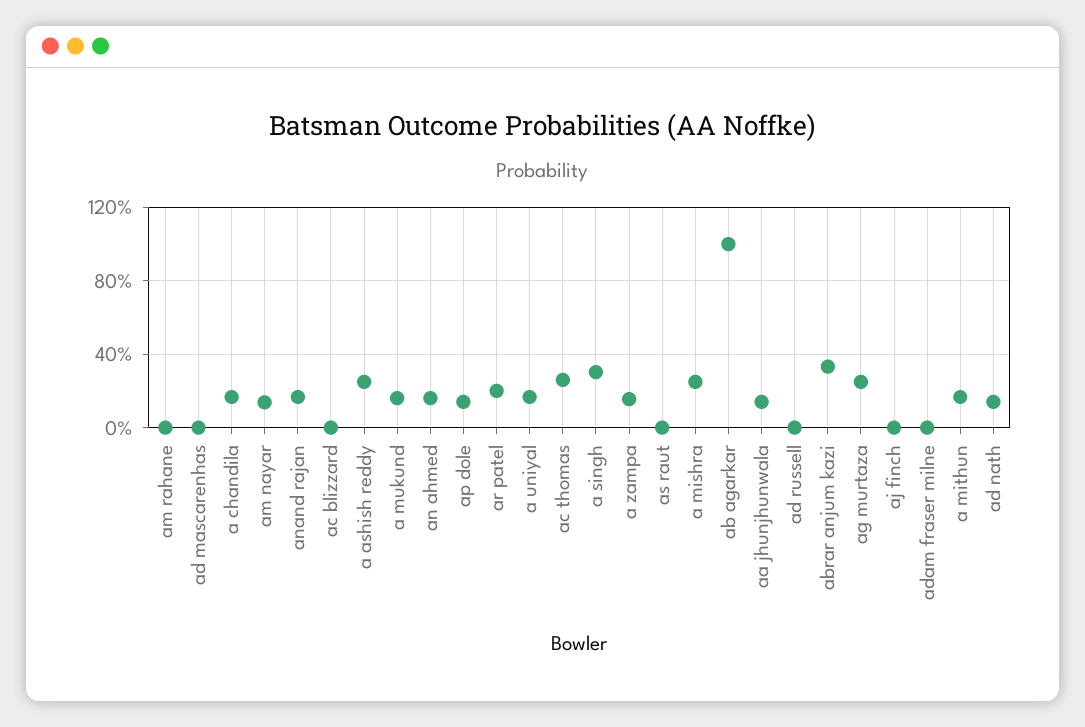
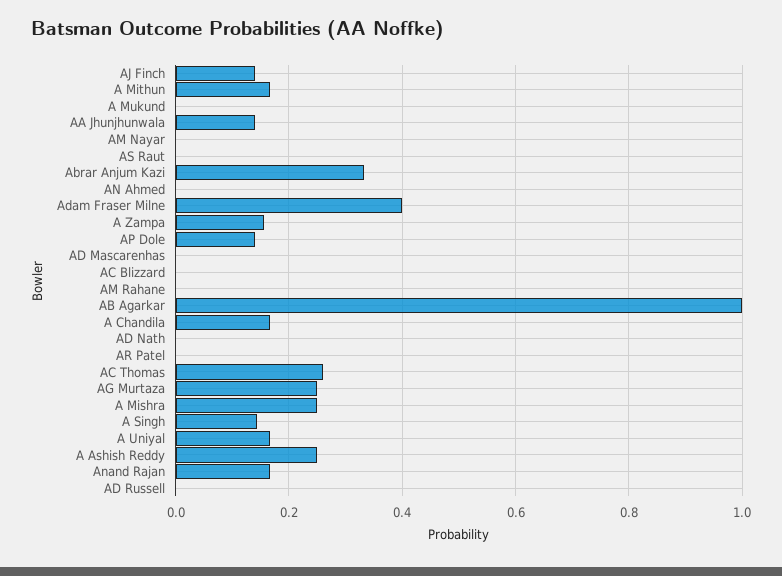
  {
    "am rahane": 0,
    "ad mascarenhas": 0,
    "a chandila": 0.16,
-   "am nayar": 0.15,
+   "am nayar": 0,
    "anand rajan": 0.16,
    "ac blizzard": 0,
    "a ashish reddy": 0.26,
-   "a mukund": 0.15,
+   "a mukund": 0,
-   "an ahmed": 0.15,
+   "an ahmed": 0,
    "ap dole": 0.14,
-   "ar patel": 0.2,
+   "ar patel": 0,
    "a uniyal": 0.16,
    "ac thomas": 0.26,
-   "a singh": 0.3,
+   "a singh": 0.14,
    "a zampa": 0.16,
    "as raut": 0,
    "a mishra": 0.26,
    "ab agarkar": 1,
    "aa jhunjhunwala": 0.14,
    "ad russell": 0,
    "abrar anjum kazi": 0.34,
    "ag murtaza": 0.26,
-   "aj finch": 0,
+   "aj finch": 0.14,
-   "adam fraser milne": 0,
+   "adam fraser milne": 0.4,
    "a mithun": 0.16,
-   "ad nath": 0.15
+   "ad nath": 0
  }

